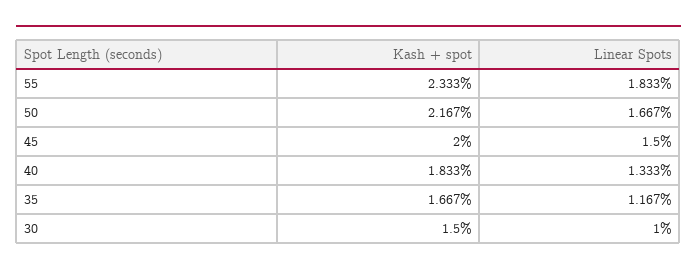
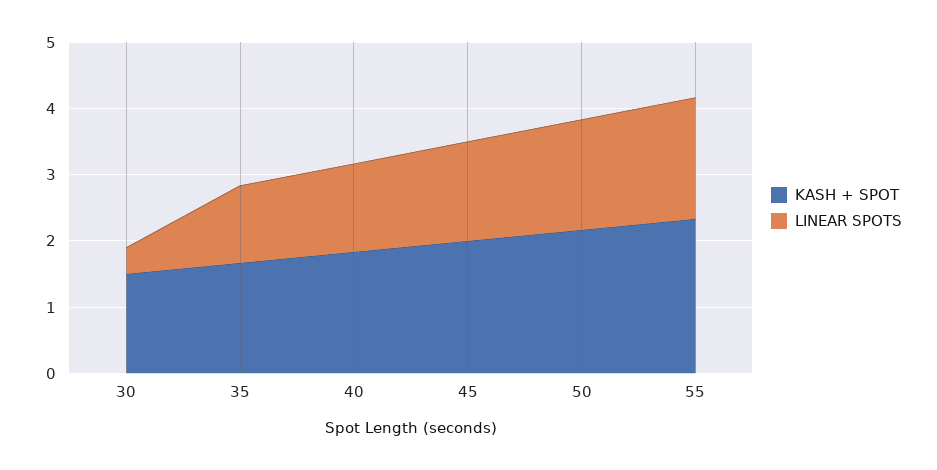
  {
    "Kash + spot": {
      "55": 2.333,
      "50": 2.167,
      "45": 2,
      "40": 1.833,
      "35": 1.667,
      "30": 1.5
    },
    "Linear Spots": {
      "55": 1.833,
      "50": 1.667,
      "45": 1.5,
      "40": 1.333,
      "35": 1.167,
-     "30": 1
+     "30": 0.4
    }
  }

